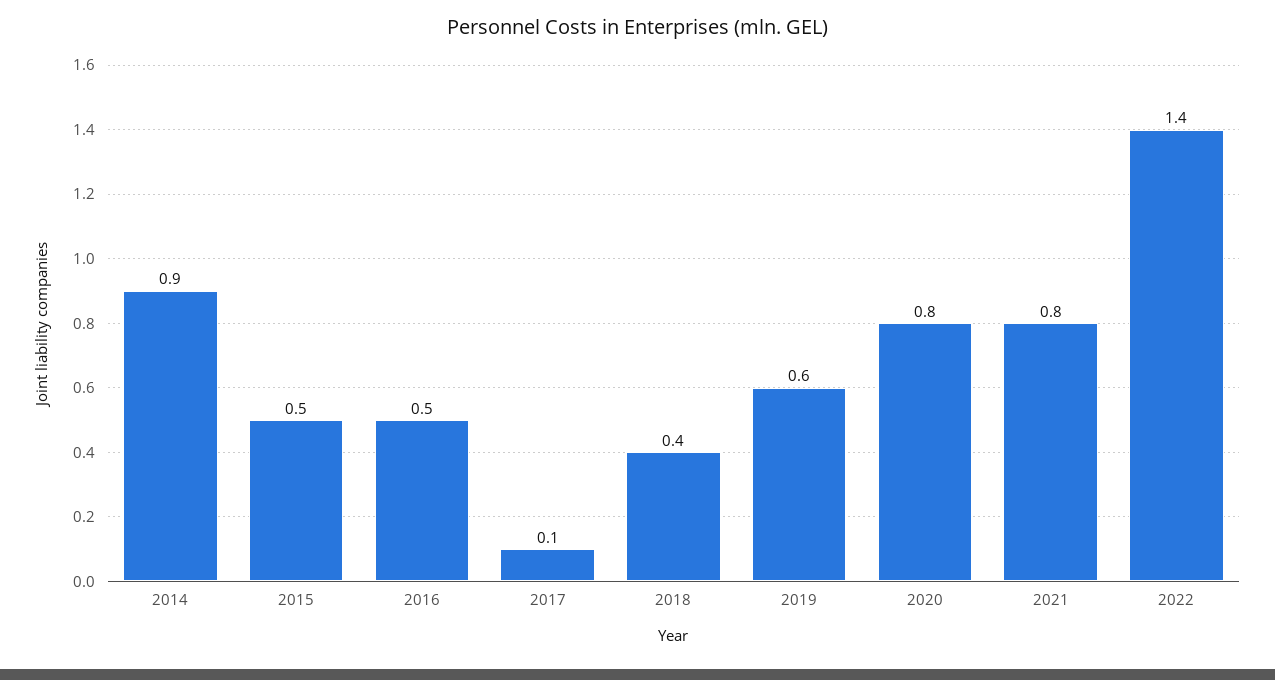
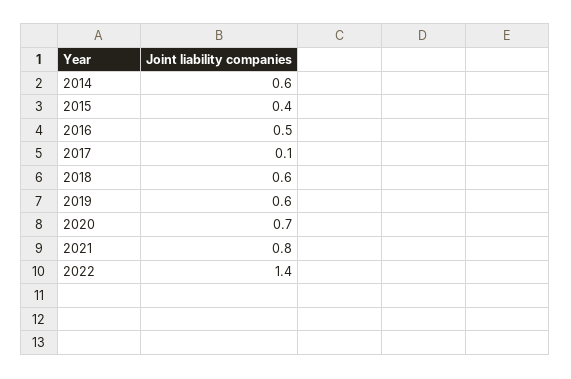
  {
-   "2014": 0.9,
+   "2014": 0.6,
-   "2015": 0.5,
+   "2015": 0.4,
    "2016": 0.5,
    "2017": 0.1,
-   "2018": 0.4,
+   "2018": 0.6,
    "2019": 0.6,
-   "2020": 0.8,
+   "2020": 0.7,
    "2021": 0.8,
    "2022": 1.4
  }

